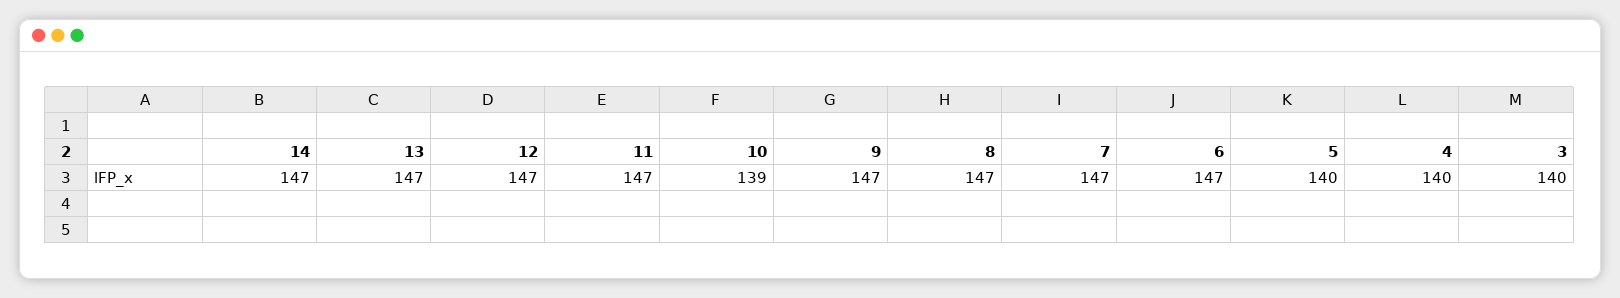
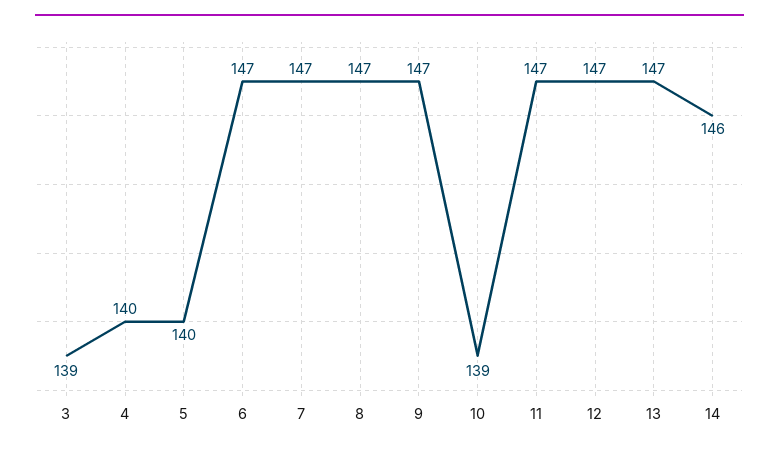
  {
-   "14": 147,
+   "14": 146,
    "13": 147,
    "12": 147,
    "11": 147,
    "10": 139,
    "9": 147,
    "8": 147,
    "7": 147,
    "6": 147,
    "5": 140,
    "4": 140,
-   "3": 140
+   "3": 139
  }

